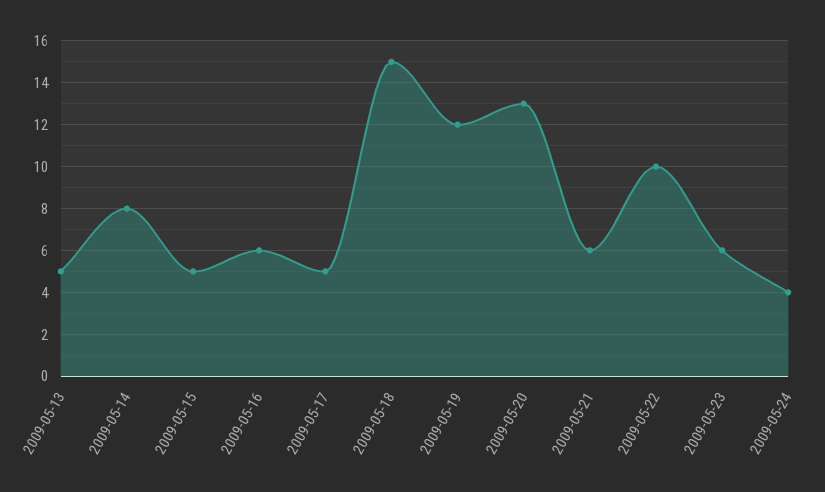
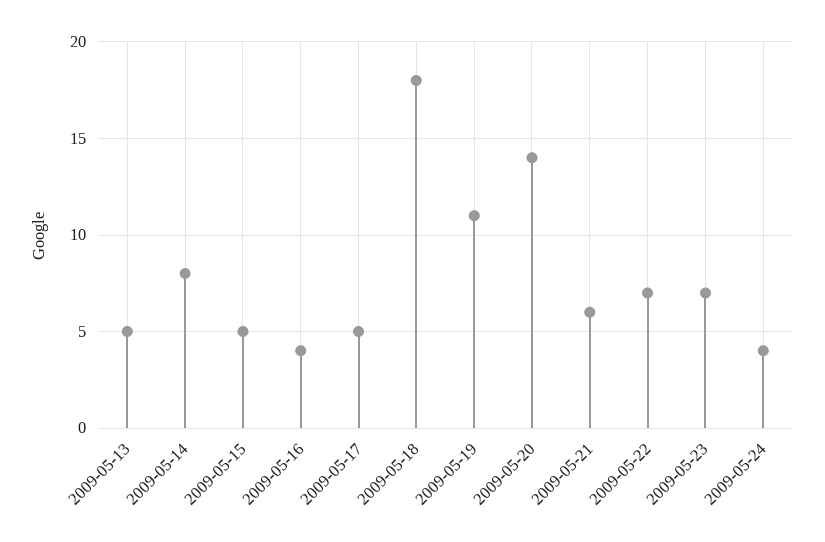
  {
    "2009-05-13": 5,
    "2009-05-14": 8,
    "2009-05-15": 5,
-   "2009-05-16": 6,
+   "2009-05-16": 4,
    "2009-05-17": 5,
-   "2009-05-18": 15,
+   "2009-05-18": 18,
-   "2009-05-19": 12,
+   "2009-05-19": 11,
-   "2009-05-20": 13,
+   "2009-05-20": 14,
    "2009-05-21": 6,
-   "2009-05-22": 10,
+   "2009-05-22": 7,
-   "2009-05-23": 6,
+   "2009-05-23": 7,
    "2009-05-24": 4
  }

